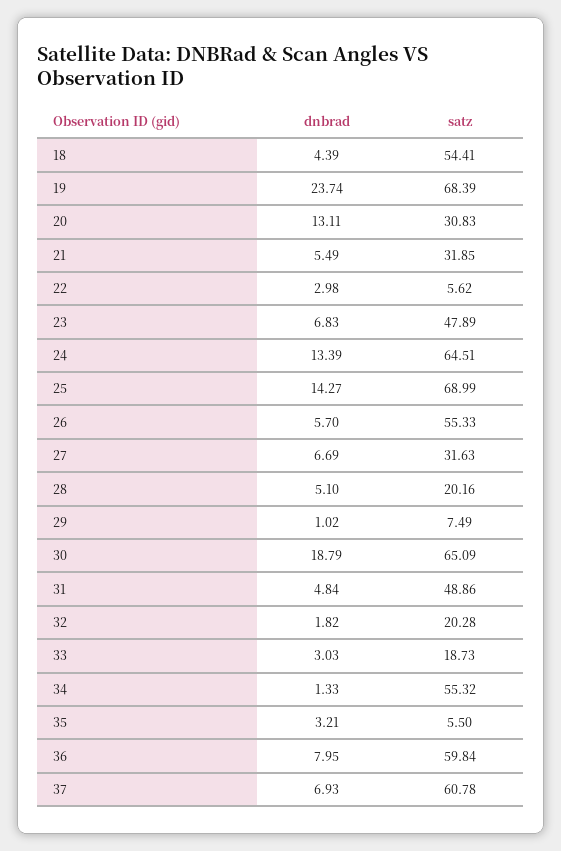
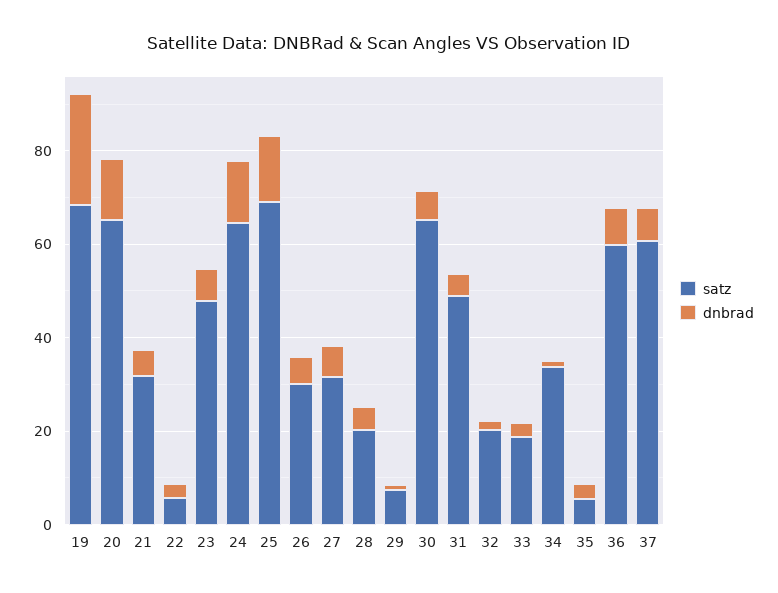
  {
    "dnbrad": {
-     "18": 4.39,
      "19": 23.74,
      "20": 13.11,
      "21": 5.49,
      "22": 2.98,
      "23": 6.83,
      "24": 13.39,
      "25": 14.27,
      "26": 5.7,
      "27": 6.69,
      "28": 5.1,
      "29": 1.02,
-     "30": 18.79,
+     "30": 5,
      "31": 4.84,
      "32": 1.82,
      "33": 3.03,
      "34": 1.33,
      "35": 3.21,
      "36": 7.95,
      "37": 6.93
    },
    "satz": {
-     "18": 54.41,
      "19": 68.39,
-     "20": 30.83,
+     "20": 65,
      "21": 31.85,
      "22": 5.62,
      "23": 47.89,
      "24": 64.51,
      "25": 68.99,
-     "26": 55.33,
+     "26": 30,
      "27": 31.63,
      "28": 20.16,
      "29": 7.49,
      "30": 65.09,
      "31": 48.86,
      "32": 20.28,
      "33": 18.73,
-     "34": 55.32,
+     "34": 35,
      "35": 5.5,
      "36": 59.84,
      "37": 60.78
    }
  }

